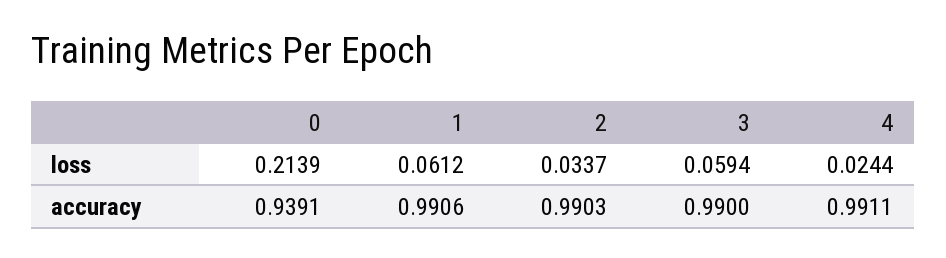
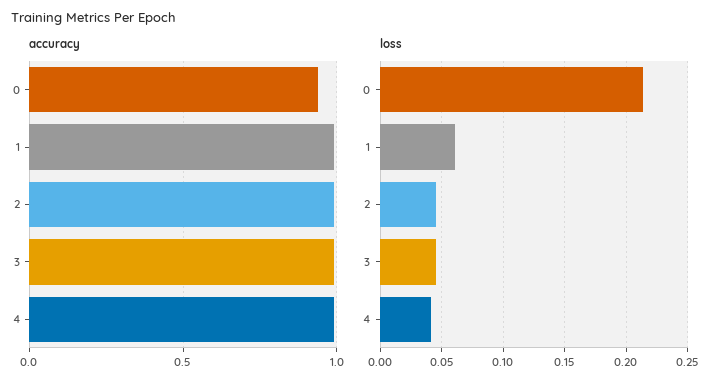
  {
    "loss": {
      "0": 0.2139,
      "1": 0.0612,
-     "2": 0.0337,
+     "2": 0.045,
-     "3": 0.0594,
+     "3": 0.045,
-     "4": 0.0244
+     "4": 0.04
    },
    "accuracy": {
      "0": 0.9391,
      "1": 0.9906,
      "2": 0.9903,
      "3": 0.99,
      "4": 0.9911
    }
  }

